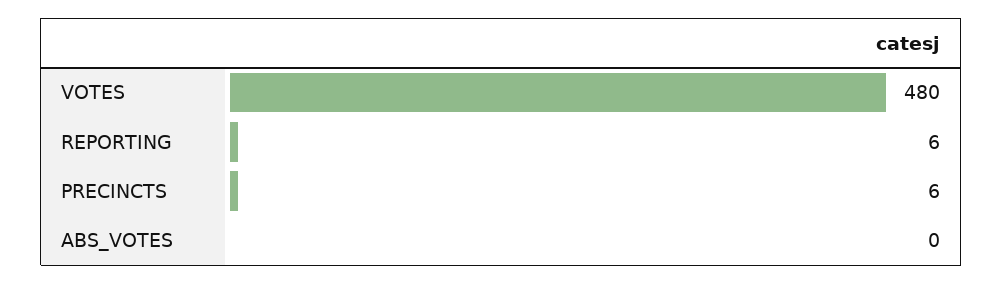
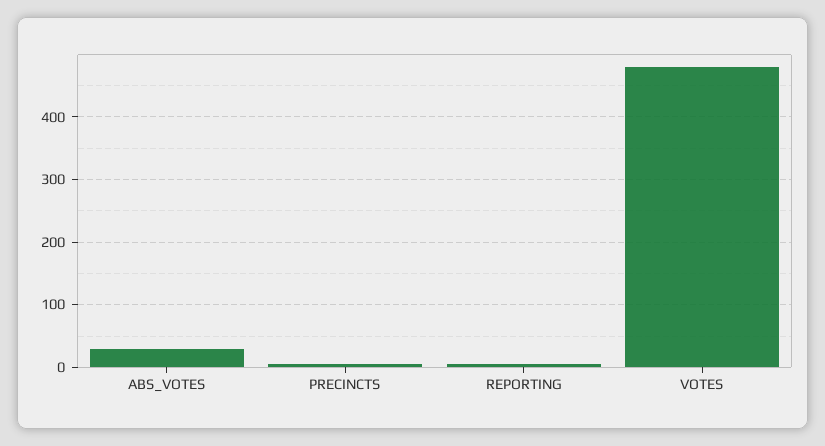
  {
    "VOTES": 480,
    "REPORTING": 6,
    "PRECINCTS": 6,
-   "ABS_VOTES": 0
+   "ABS_VOTES": 30
  }

